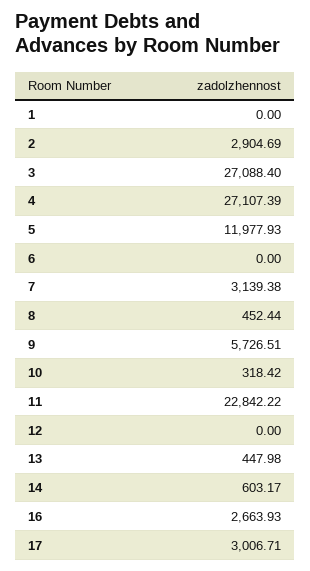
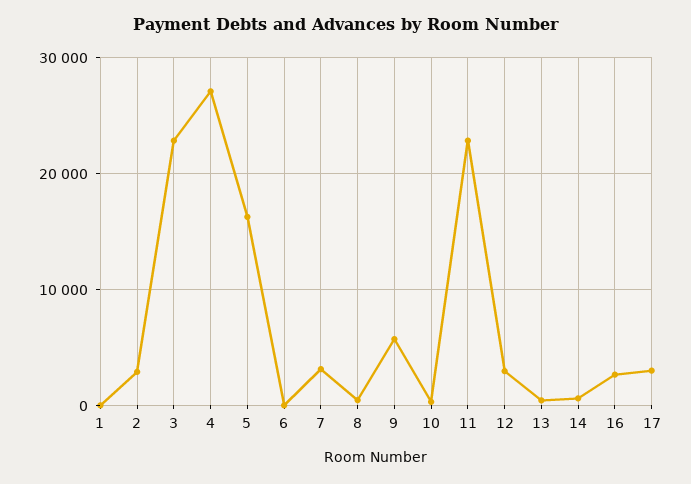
  {
    "1": 0,
    "2": 2904.69,
-   "3": 27088.4,
+   "3": 23000,
    "4": 27107.39,
-   "5": 11977.93,
+   "5": 16000,
    "6": 0,
    "7": 3139.38,
    "8": 452.44,
    "9": 5726.51,
    "10": 318.42,
    "11": 22842.22,
-   "12": 0,
+   "12": 3000,
    "13": 447.98,
    "14": 603.17,
    "16": 2663.93,
    "17": 3006.71
  }

